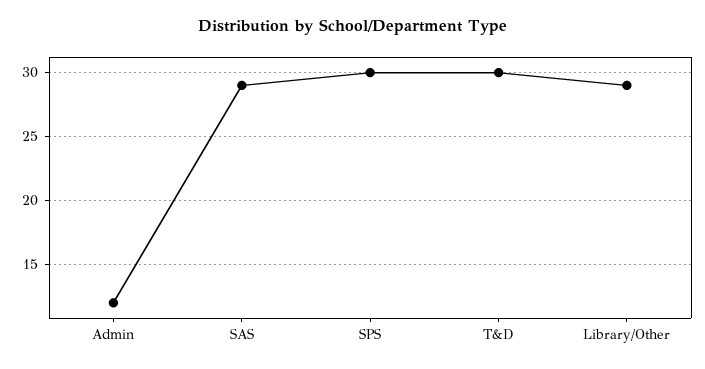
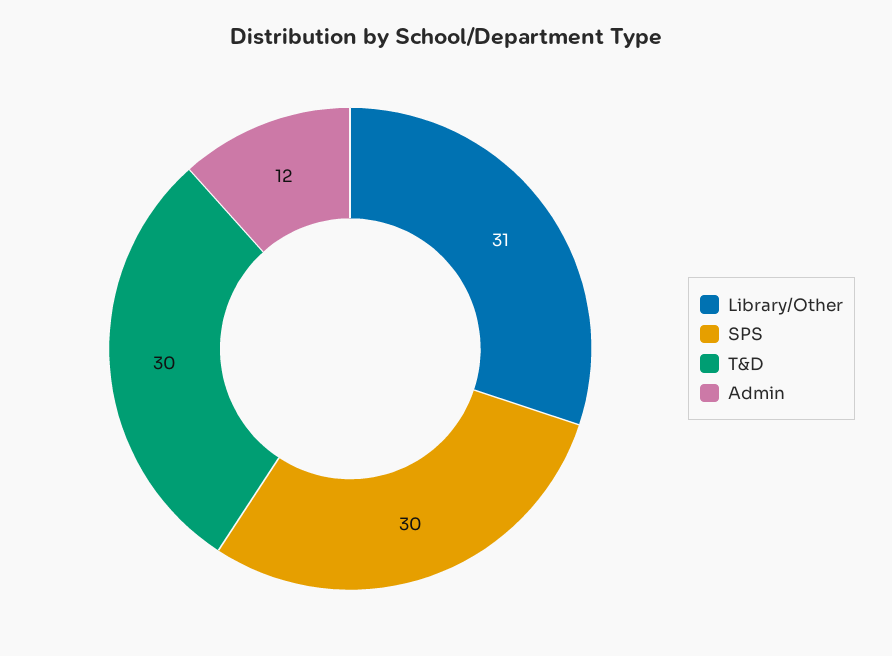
  {
    "Admin": 12,
-   "SAS": 29,
    "SPS": 30,
    "T&D": 30,
-   "Library/Other": 29
+   "Library/Other": 31
  }

